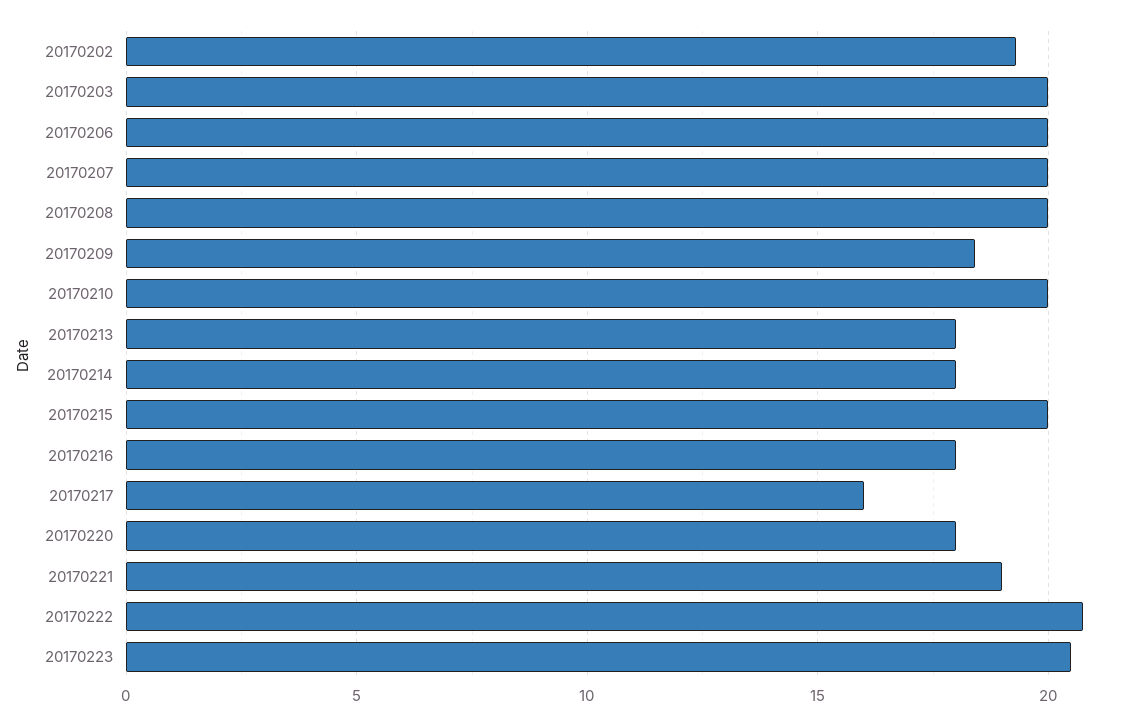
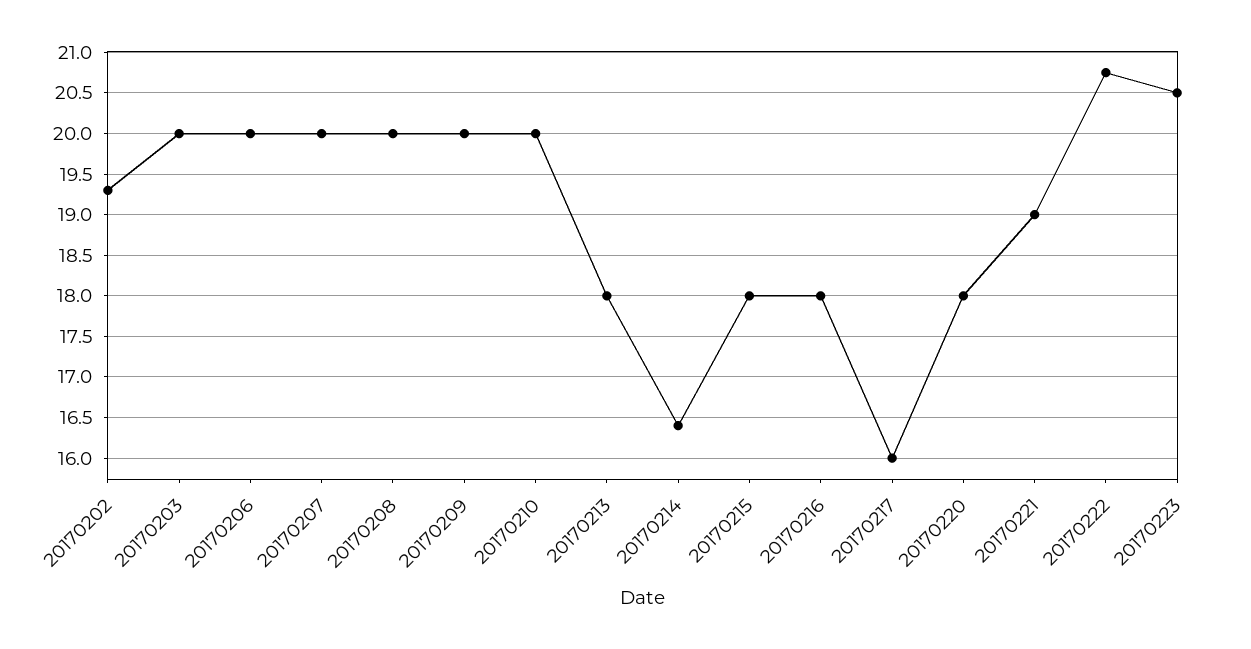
  {
    "20170202": 19.3,
    "20170203": 20,
    "20170206": 20,
    "20170207": 20,
    "20170208": 20,
-   "20170209": 18.5,
+   "20170209": 20,
    "20170210": 20,
    "20170213": 18,
-   "20170214": 18,
+   "20170214": 16.4,
-   "20170215": 20,
+   "20170215": 18,
    "20170216": 18,
    "20170217": 16,
    "20170220": 18,
    "20170221": 19,
    "20170222": 20.8,
    "20170223": 20.5
  }

